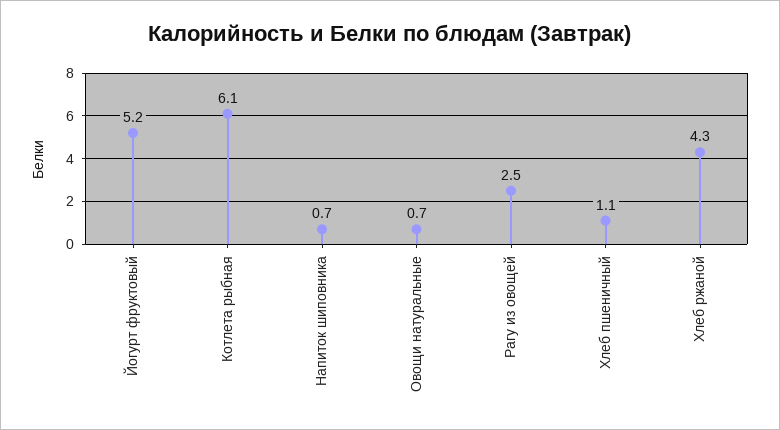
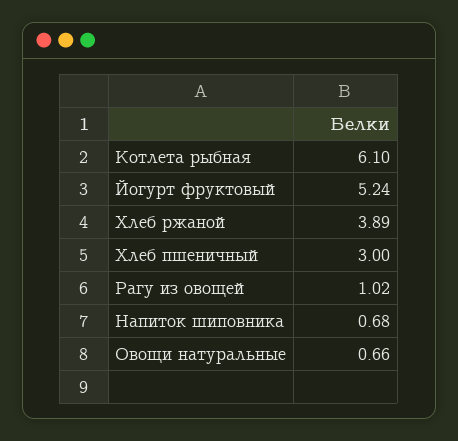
  {
    "Йогурт фруктовый": 5.24,
    "Котлета рыбная": 6.1,
    "Напиток шиповника": 0.68,
    "Овощи натуральные": 0.66,
-   "Рагу из овощей": 2.5,
+   "Рагу из овощей": 1.02,
-   "Хлеб пшеничный": 1.1,
+   "Хлеб пшеничный": 3,
-   "Хлеб ржаной": 4.3
+   "Хлеб ржаной": 3.89
  }

